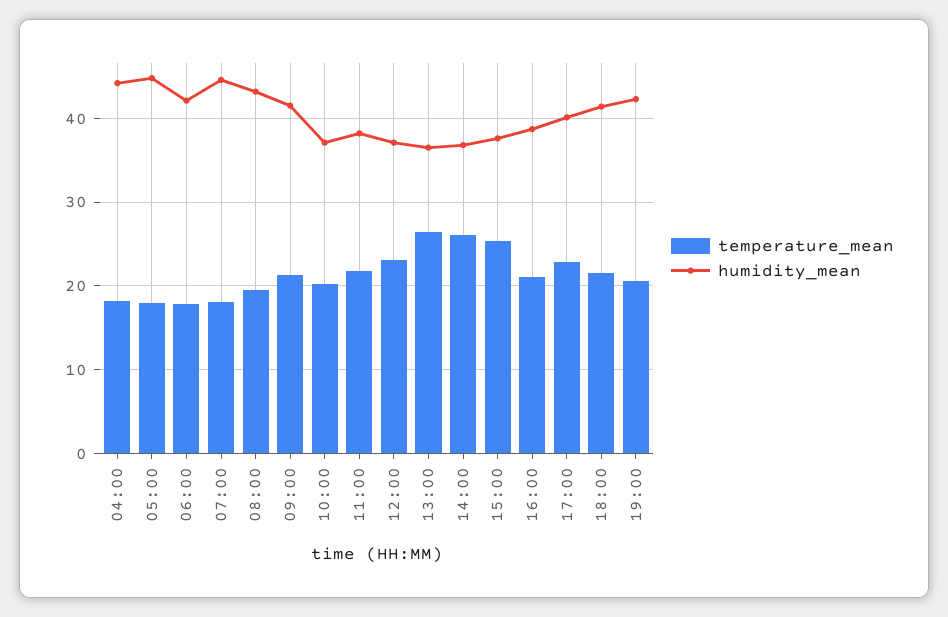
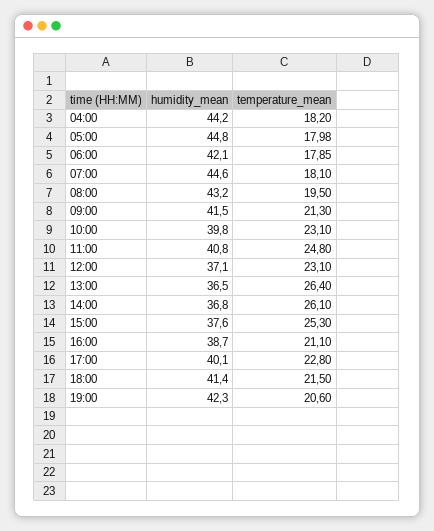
  {
    "temperature_mean": {
      "04:00": 18.2,
      "05:00": 17.98,
      "06:00": 17.85,
      "07:00": 18.1,
      "08:00": 19.5,
      "09:00": 21.3,
-     "10:00": 20,
+     "10:00": 23.1,
-     "11:00": 22,
+     "11:00": 24.8,
      "12:00": 23.1,
      "13:00": 26.4,
      "14:00": 26.1,
      "15:00": 25.3,
      "16:00": 21.1,
      "17:00": 22.8,
      "18:00": 21.5,
      "19:00": 20.6
    },
    "humidity_mean": {
      "04:00": 44.2,
      "05:00": 44.8,
      "06:00": 42.1,
      "07:00": 44.6,
      "08:00": 43.2,
      "09:00": 41.5,
-     "10:00": 37,
+     "10:00": 39.8,
-     "11:00": 38,
+     "11:00": 40.8,
      "12:00": 37.1,
      "13:00": 36.5,
      "14:00": 36.8,
      "15:00": 37.6,
      "16:00": 38.7,
      "17:00": 40.1,
      "18:00": 41.4,
      "19:00": 42.3
    }
  }

